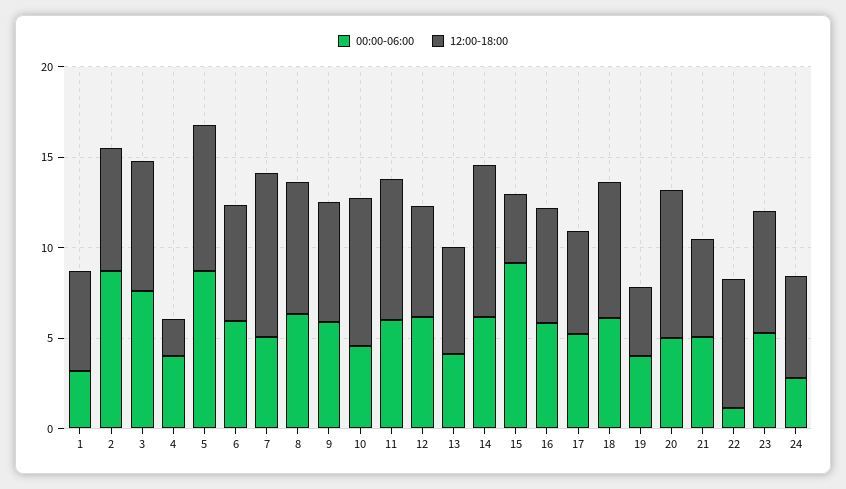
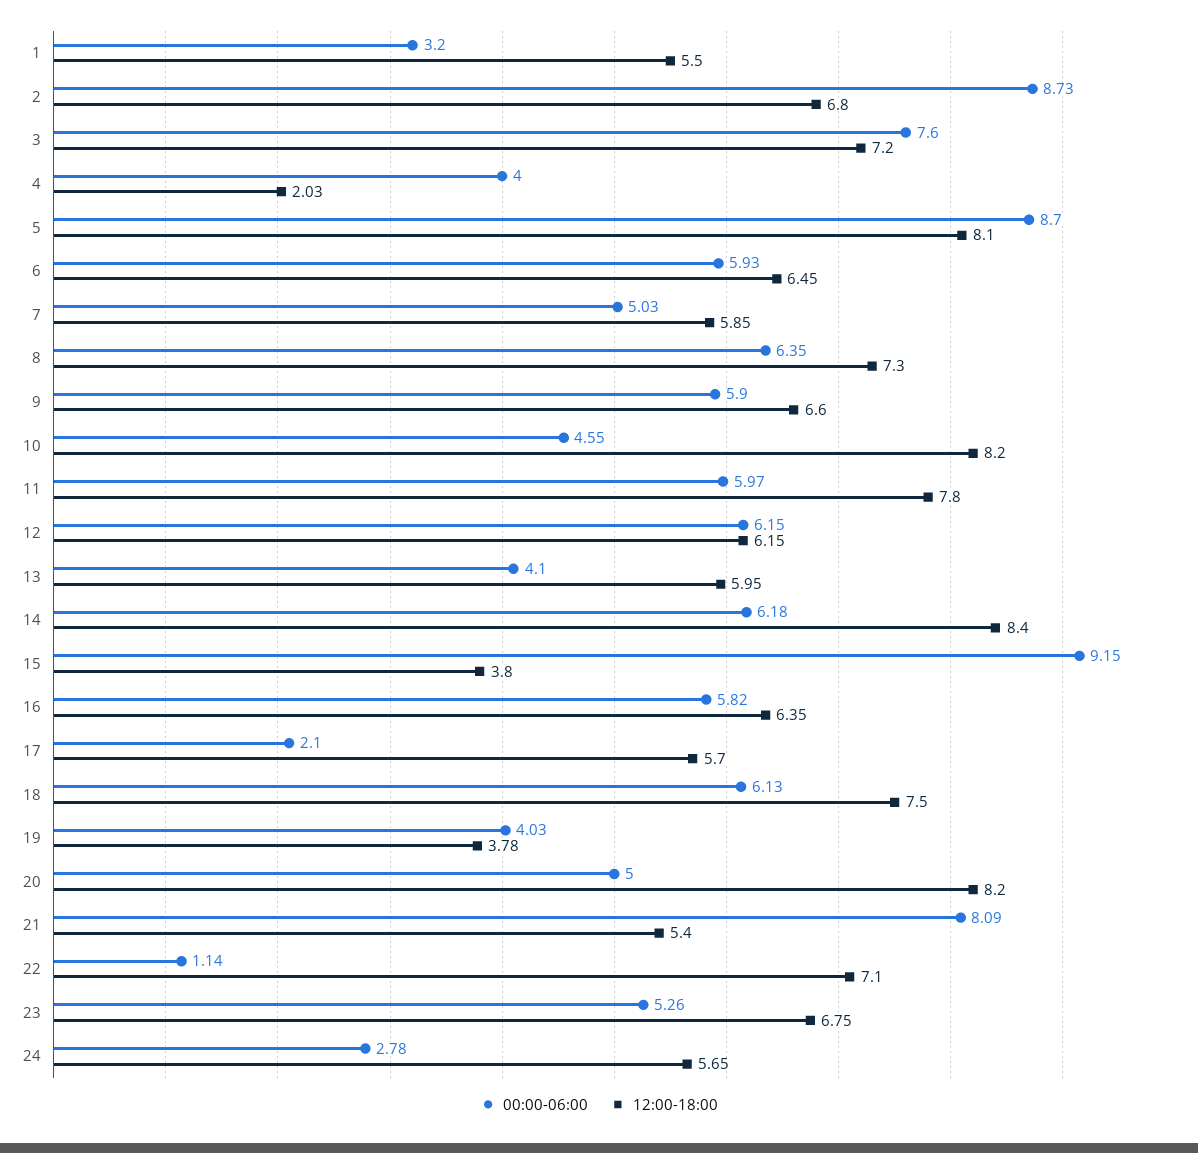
  {
    "00:00-06:00": {
      "1": 3.2,
      "2": 8.73,
      "3": 7.6,
      "4": 4,
      "5": 8.7,
      "6": 5.93,
      "7": 5.03,
      "8": 6.35,
      "9": 5.9,
      "10": 4.55,
      "11": 5.97,
      "12": 6.15,
      "13": 4.1,
      "14": 6.18,
      "15": 9.15,
      "16": 5.82,
-     "17": 5,
+     "17": 2.1,
      "18": 6.13,
      "19": 4.03,
      "20": 5,
-     "21": 5,
+     "21": 8.09,
      "22": 1.14,
      "23": 5.26,
      "24": 2.78
    },
    "12:00-18:00": {
      "1": 5.5,
      "2": 6.8,
      "3": 7.2,
      "4": 2.03,
      "5": 8.1,
      "6": 6.45,
-     "7": 9,
+     "7": 5.85,
      "8": 7.3,
      "9": 6.6,
      "10": 8.2,
      "11": 7.8,
      "12": 6.15,
      "13": 5.95,
      "14": 8.4,
      "15": 3.8,
      "16": 6.35,
      "17": 5.7,
      "18": 7.5,
      "19": 3.78,
      "20": 8.2,
      "21": 5.4,
      "22": 7.1,
      "23": 6.75,
      "24": 5.65
    }
  }

